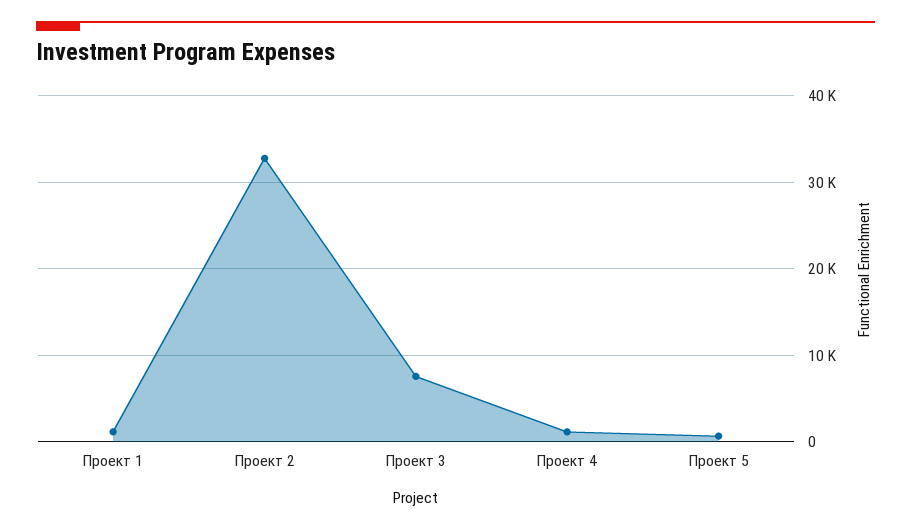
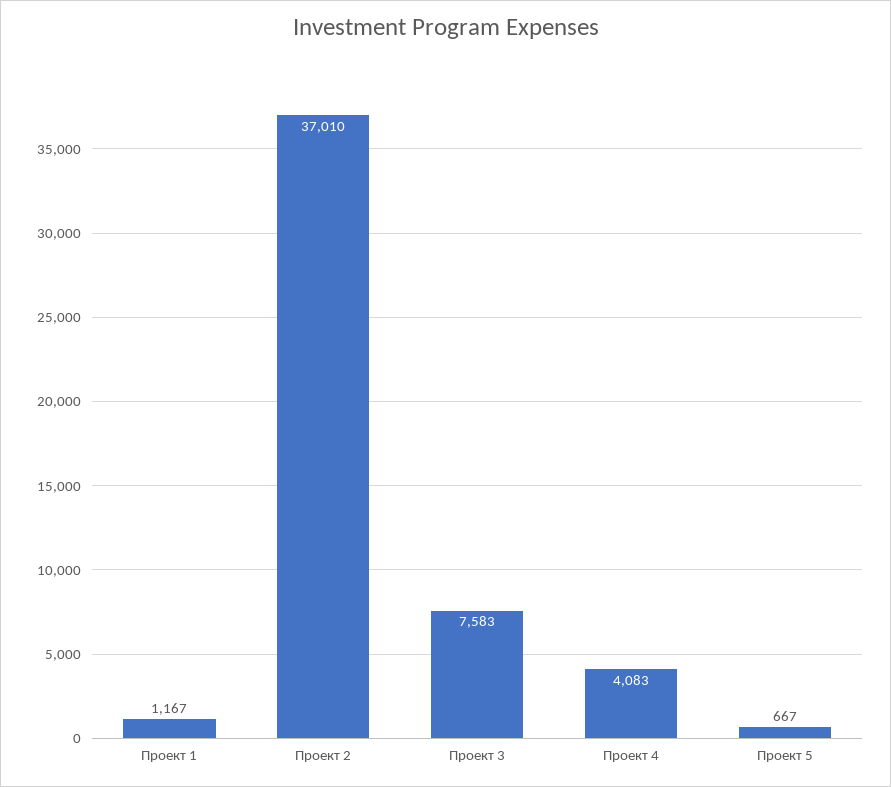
  {
    "Проект 1": 1167,
-   "Проект 2": 33000,
+   "Проект 2": 37010,
    "Проект 3": 7583,
-   "Проект 4": 1000,
+   "Проект 4": 4083,
    "Проект 5": 667
  }

